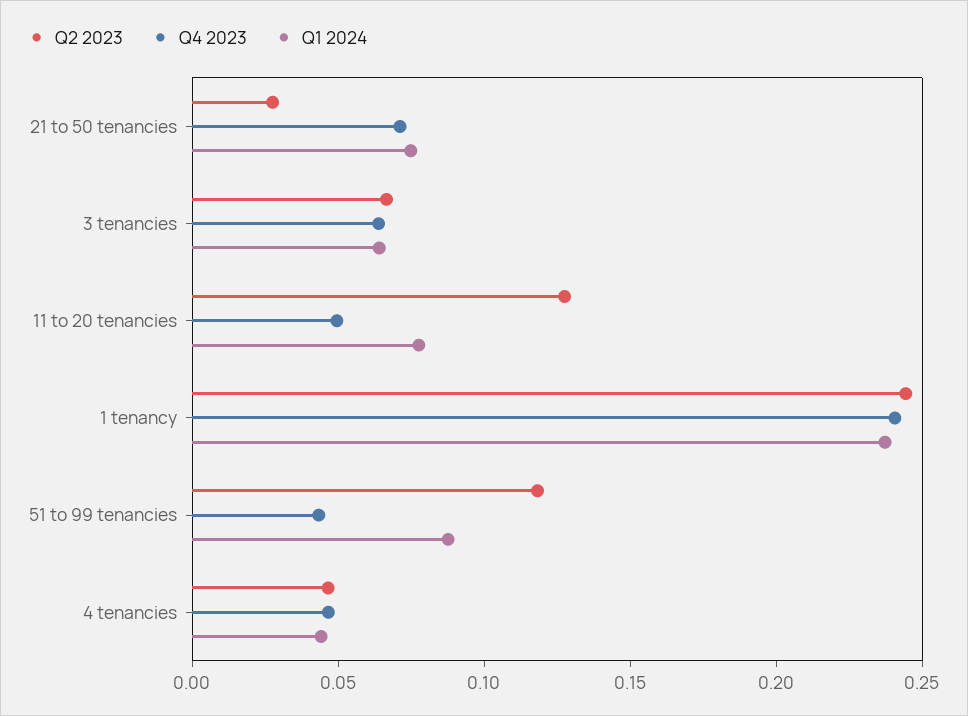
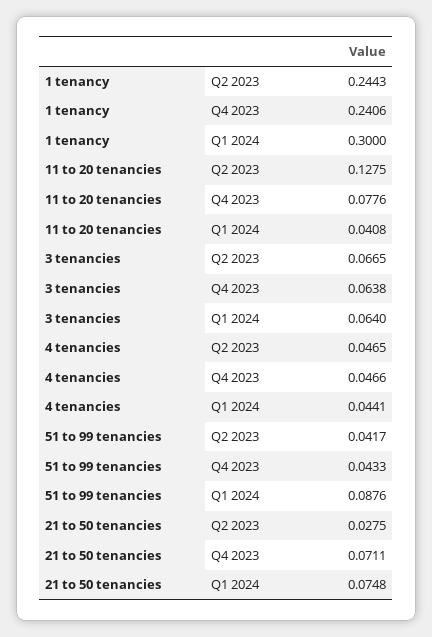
  {
    "Q2 2023": {
      "21 to 50 tenancies": 0.0275,
      "3 tenancies": 0.0665,
      "11 to 20 tenancies": 0.1275,
      "1 tenancy": 0.2443,
-     "51 to 99 tenancies": 0.12,
+     "51 to 99 tenancies": 0.0417,
      "4 tenancies": 0.0465
    },
    "Q4 2023": {
      "21 to 50 tenancies": 0.0711,
      "3 tenancies": 0.0638,
-     "11 to 20 tenancies": 0.05,
+     "11 to 20 tenancies": 0.0776,
      "1 tenancy": 0.2406,
      "51 to 99 tenancies": 0.0433,
      "4 tenancies": 0.0466
    },
    "Q1 2024": {
      "21 to 50 tenancies": 0.0748,
      "3 tenancies": 0.064,
-     "11 to 20 tenancies": 0.08,
+     "11 to 20 tenancies": 0.0408,
-     "1 tenancy": 0.24,
+     "1 tenancy": 0.3,
      "51 to 99 tenancies": 0.0876,
      "4 tenancies": 0.0441
    }
  }

